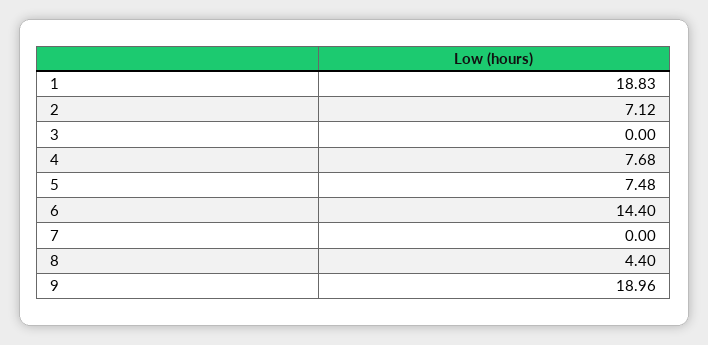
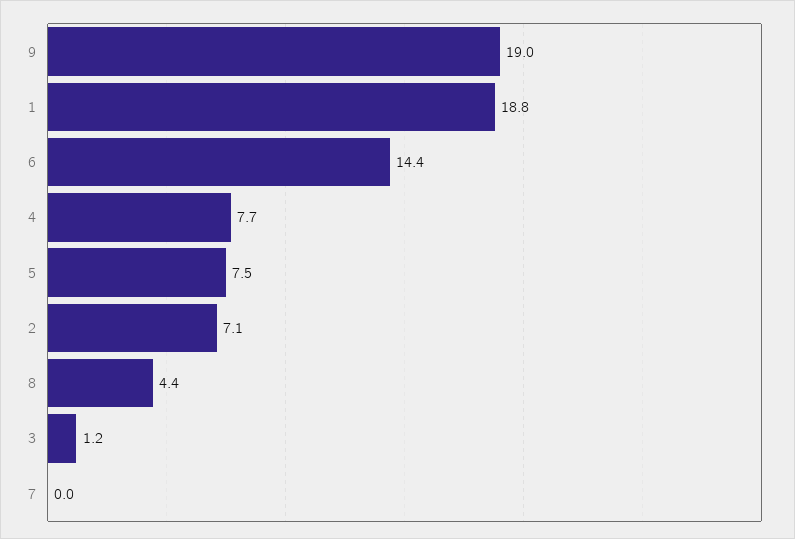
  {
    "1": 18.83,
    "2": 7.12,
-   "3": 0,
+   "3": 1.2,
    "4": 7.68,
    "5": 7.48,
    "6": 14.4,
    "7": 0,
    "8": 4.4,
    "9": 18.96
  }

